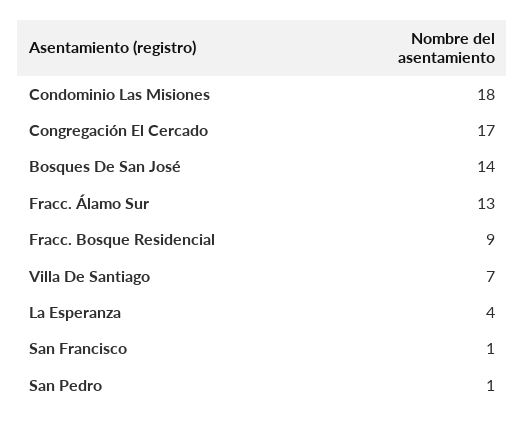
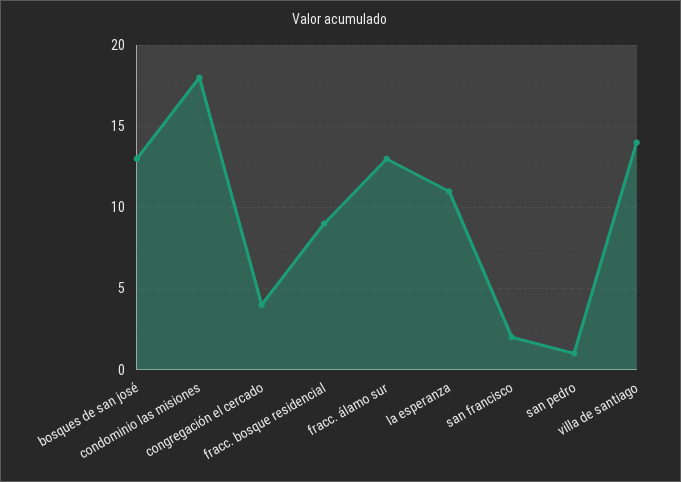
  {
    "Condominio Las Misiones": 18,
-   "Congregación El Cercado": 17,
+   "Congregación El Cercado": 4,
-   "Bosques De San José": 14,
+   "Bosques De San José": 13,
    "Fracc. Álamo Sur": 13,
    "Fracc. Bosque Residencial": 9,
-   "Villa De Santiago": 7,
+   "Villa De Santiago": 14,
-   "La Esperanza": 4,
+   "La Esperanza": 11,
-   "San Francisco": 1,
+   "San Francisco": 2,
    "San Pedro": 1
  }

